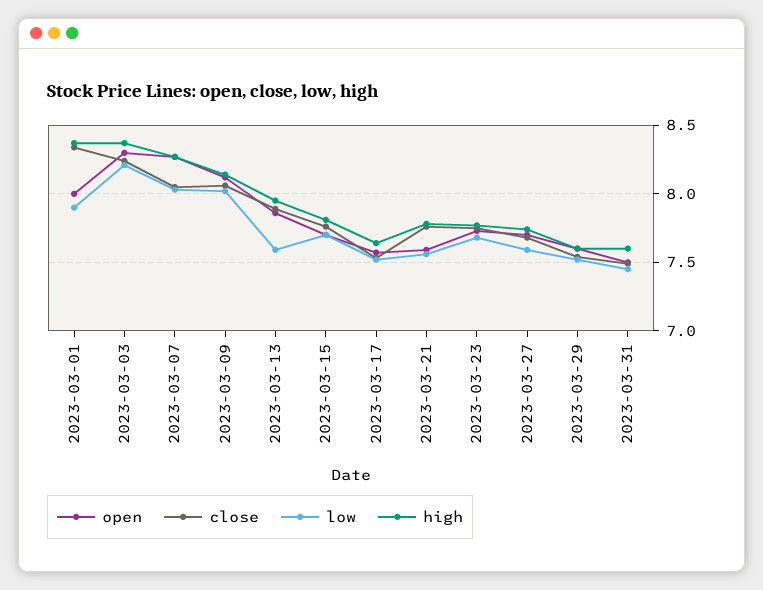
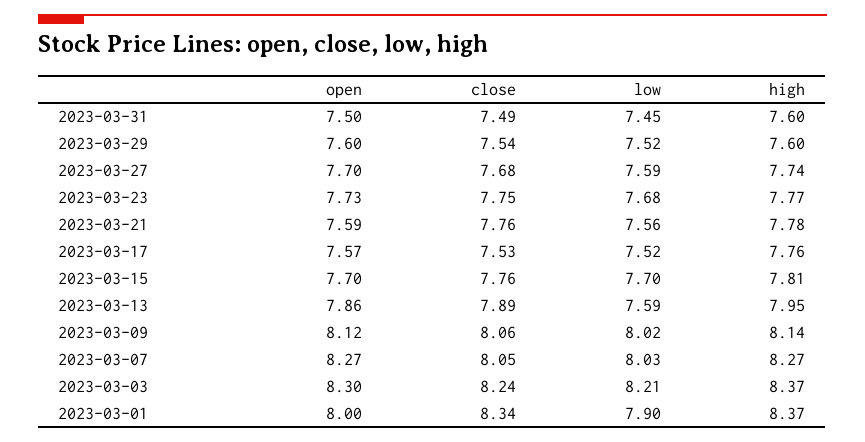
  {
    "open": {
      "2023-03-01": 8,
      "2023-03-03": 8.3,
      "2023-03-07": 8.27,
      "2023-03-09": 8.12,
      "2023-03-13": 7.86,
      "2023-03-15": 7.7,
      "2023-03-17": 7.57,
      "2023-03-21": 7.59,
      "2023-03-23": 7.73,
      "2023-03-27": 7.7,
      "2023-03-29": 7.6,
      "2023-03-31": 7.5
    },
    "close": {
      "2023-03-01": 8.34,
      "2023-03-03": 8.24,
      "2023-03-07": 8.05,
      "2023-03-09": 8.06,
      "2023-03-13": 7.89,
      "2023-03-15": 7.76,
      "2023-03-17": 7.53,
      "2023-03-21": 7.76,
      "2023-03-23": 7.75,
      "2023-03-27": 7.68,
      "2023-03-29": 7.54,
      "2023-03-31": 7.49
    },
    "low": {
      "2023-03-01": 7.9,
      "2023-03-03": 8.21,
      "2023-03-07": 8.03,
      "2023-03-09": 8.02,
      "2023-03-13": 7.59,
      "2023-03-15": 7.7,
      "2023-03-17": 7.52,
      "2023-03-21": 7.56,
      "2023-03-23": 7.68,
      "2023-03-27": 7.59,
      "2023-03-29": 7.52,
      "2023-03-31": 7.45
    },
    "high": {
      "2023-03-01": 8.37,
      "2023-03-03": 8.37,
      "2023-03-07": 8.27,
      "2023-03-09": 8.14,
      "2023-03-13": 7.95,
      "2023-03-15": 7.81,
-     "2023-03-17": 7.65,
+     "2023-03-17": 7.76,
      "2023-03-21": 7.78,
      "2023-03-23": 7.77,
      "2023-03-27": 7.74,
      "2023-03-29": 7.6,
      "2023-03-31": 7.6
    }
  }

